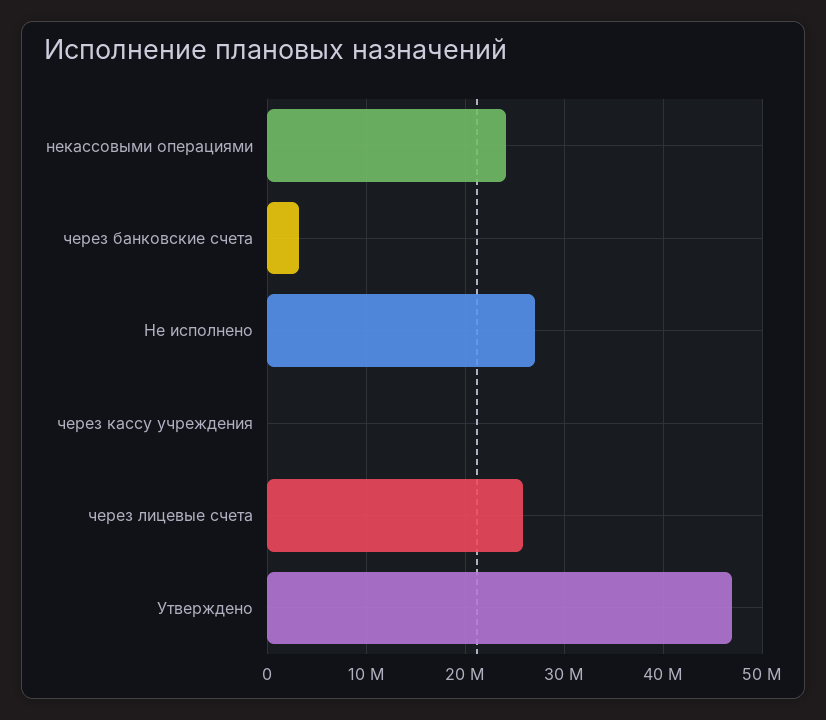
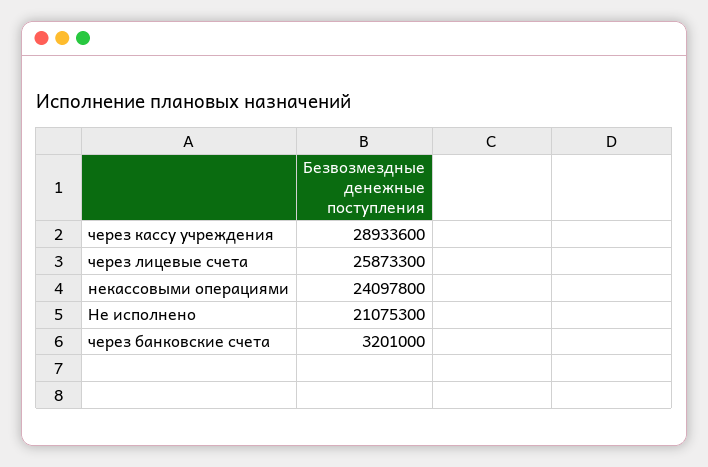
  {
    "некассовыми операциями": 24097800,
    "через банковские счета": 3201000,
-   "Не исполнено": 27000000,
+   "Не исполнено": 21075300,
-   "через кассу учреждения": 0,
+   "через кассу учреждения": 28933600,
-   "через лицевые счета": 25873300,
+   "через лицевые счета": 25873300
-   "Утверждено": 47000000
  }

